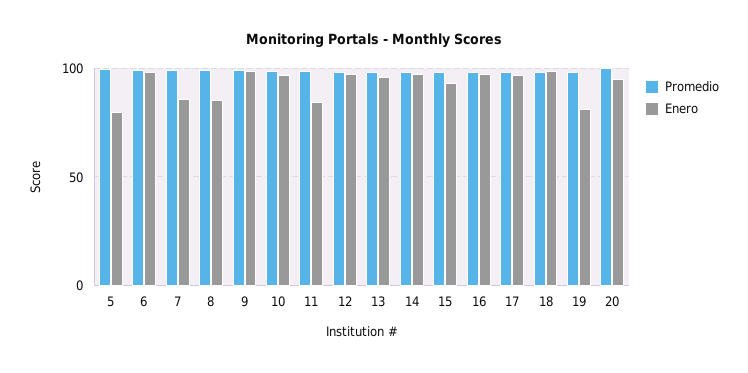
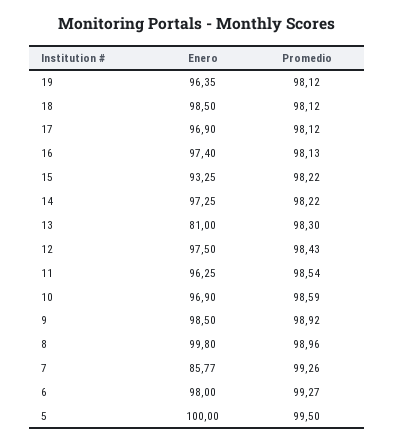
  {
    "Promedio": {
      "5": 99.5,
      "6": 99.27,
      "7": 99.26,
      "8": 98.96,
      "9": 98.92,
      "10": 98.59,
      "11": 98.54,
      "12": 98.43,
      "13": 98.3,
      "14": 98.22,
      "15": 98.22,
      "16": 98.13,
      "17": 98.12,
      "18": 98.12,
-     "19": 98.12,
+     "19": 98.12
-     "20": 100
    },
    "Enero": {
-     "5": 80,
+     "5": 100,
      "6": 98,
      "7": 85.77,
-     "8": 85,
+     "8": 99.8,
      "9": 98.5,
      "10": 96.9,
-     "11": 85,
+     "11": 96.25,
      "12": 97.5,
-     "13": 95,
+     "13": 81,
      "14": 97.25,
      "15": 93.25,
      "16": 97.4,
      "17": 96.9,
      "18": 98.5,
-     "19": 80,
+     "19": 96.35
-     "20": 95
    }
  }

